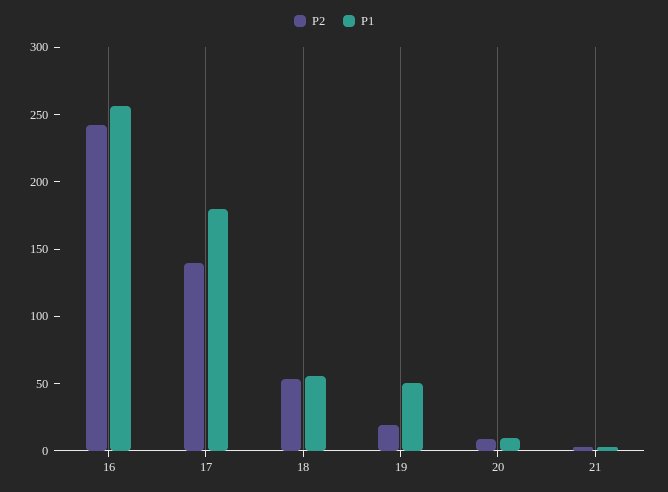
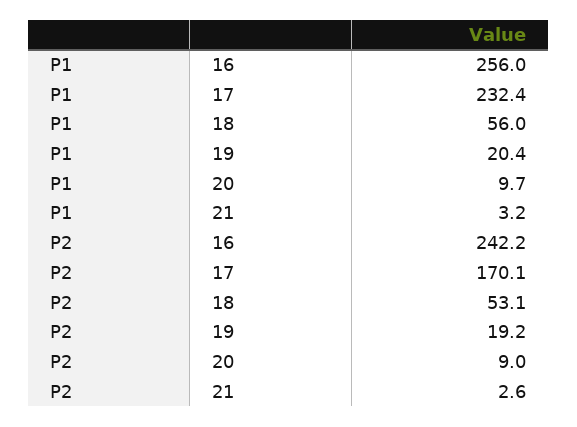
  {
    "P2": {
      "16": 242.2,
-     "17": 140,
+     "17": 170.1,
      "18": 53.1,
      "19": 19.2,
      "20": 9,
      "21": 2.6
    },
    "P1": {
      "16": 256,
-     "17": 180,
+     "17": 232.4,
      "18": 56,
-     "19": 50,
+     "19": 20.4,
      "20": 9.7,
      "21": 3.2
    }
  }

